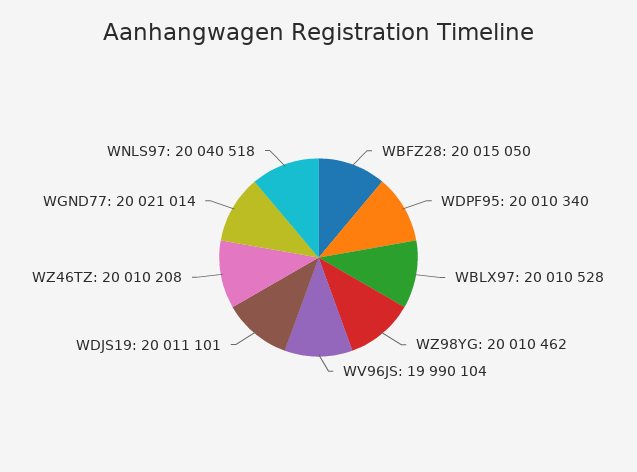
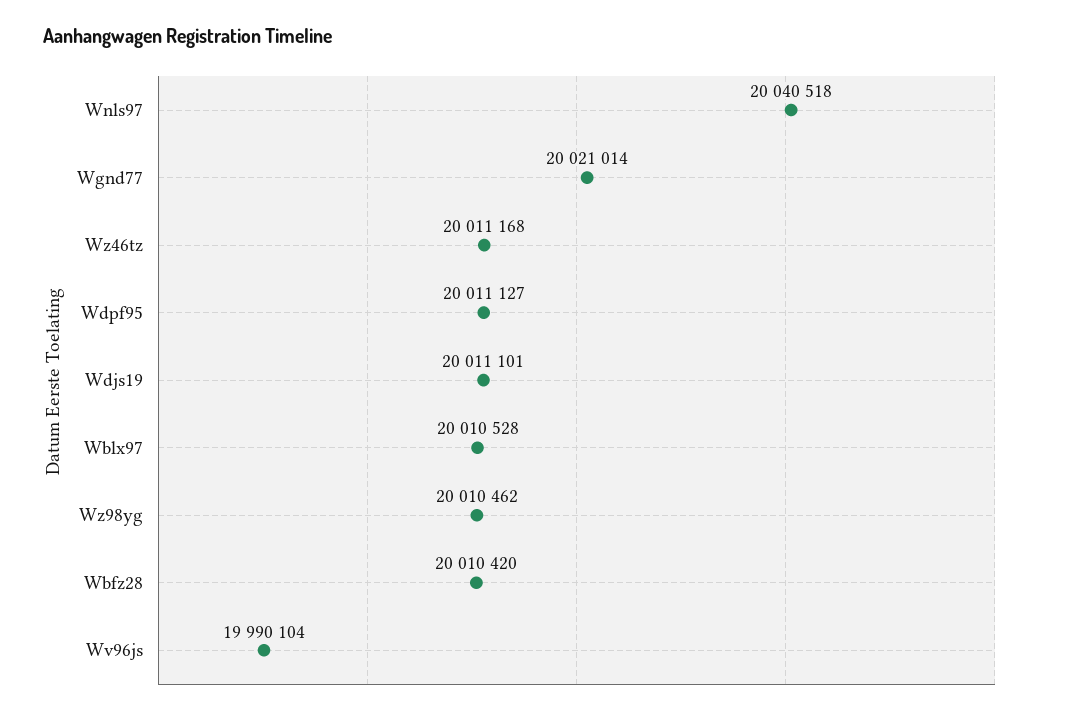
  {
-   "WBFZ28": 20015050,
+   "WBFZ28": 20010420,
-   "WDPF95": 20010340,
+   "WDPF95": 20011127,
    "WBLX97": 20010528,
    "WZ98YG": 20010462,
    "WV96JS": 19990104,
    "WDJS19": 20011101,
-   "WZ46TZ": 20010208,
+   "WZ46TZ": 20011168,
    "WGND77": 20021014,
    "WNLS97": 20040518
  }

